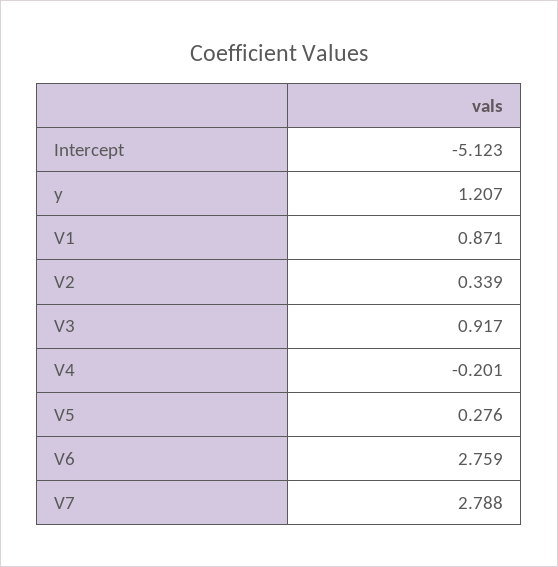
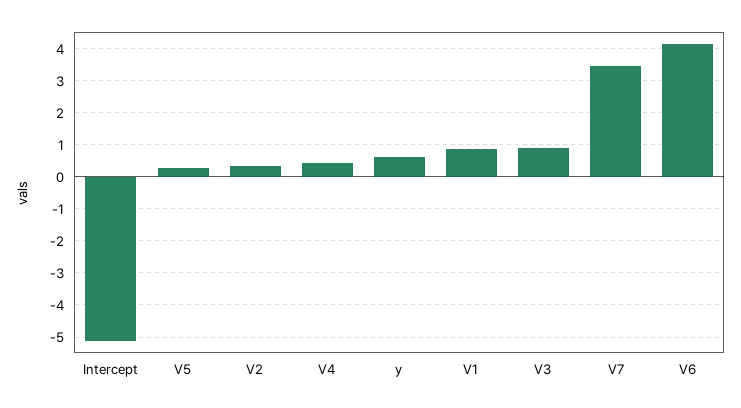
  {
    "Intercept": -5.123,
-   "y": 1.207,
+   "y": 0.6,
    "V1": 0.871,
    "V2": 0.339,
    "V3": 0.917,
-   "V4": -0.201,
+   "V4": 0.4,
    "V5": 0.276,
-   "V6": 2.759,
+   "V6": 4.2,
-   "V7": 2.788
+   "V7": 3.4
  }

